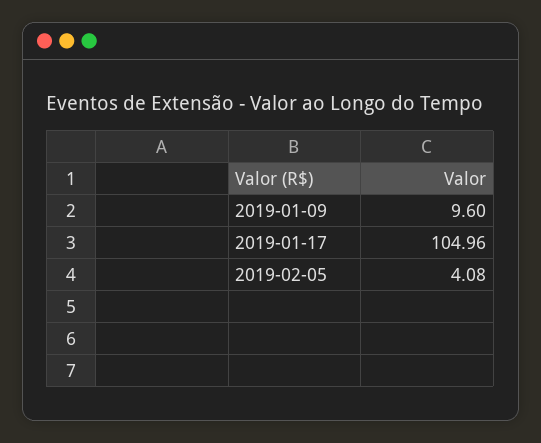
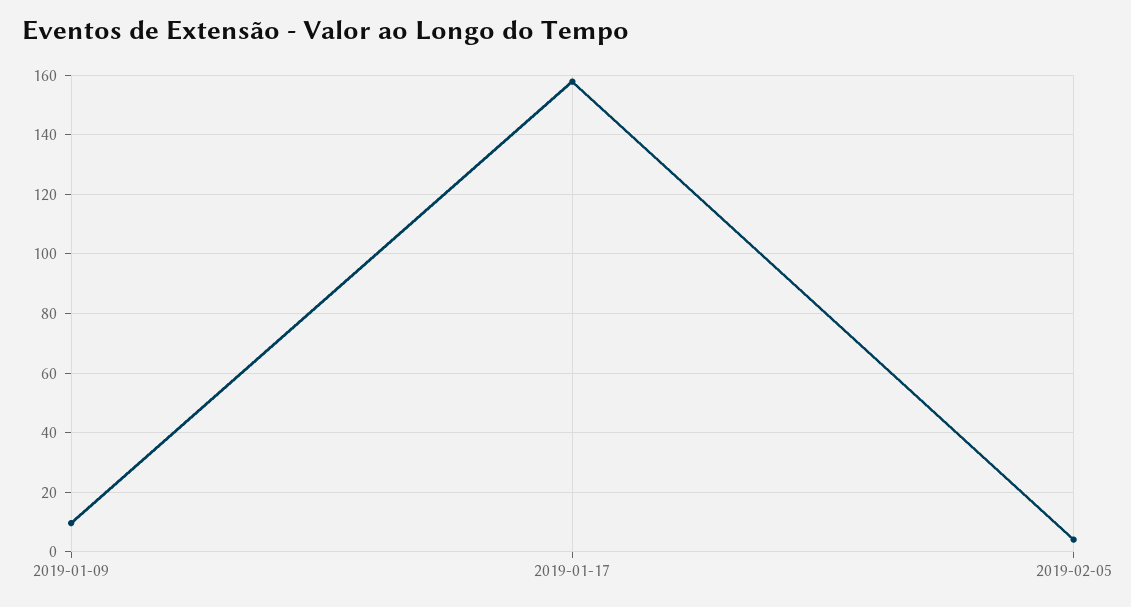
  {
    "2019-01-09": 9.6,
-   "2019-01-17": 104.96,
+   "2019-01-17": 157.5,
    "2019-02-05": 4.08
  }

